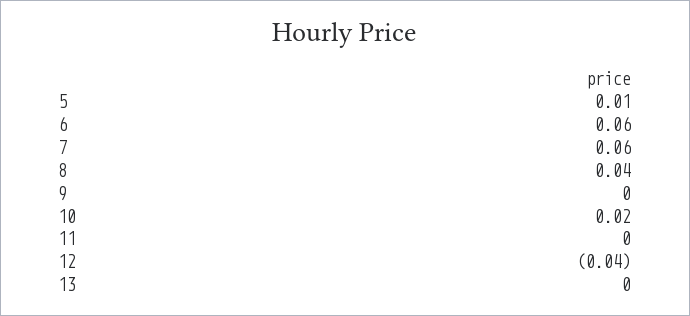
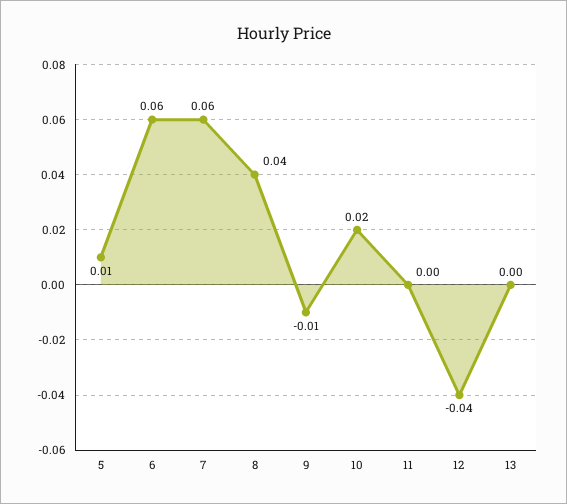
  {
    "5": 0.01,
    "6": 0.06,
    "7": 0.06,
    "8": 0.04,
-   "9": 0,
+   "9": -0.01,
    "10": 0.02,
    "11": 0,
    "12": -0.04,
    "13": 0
  }

